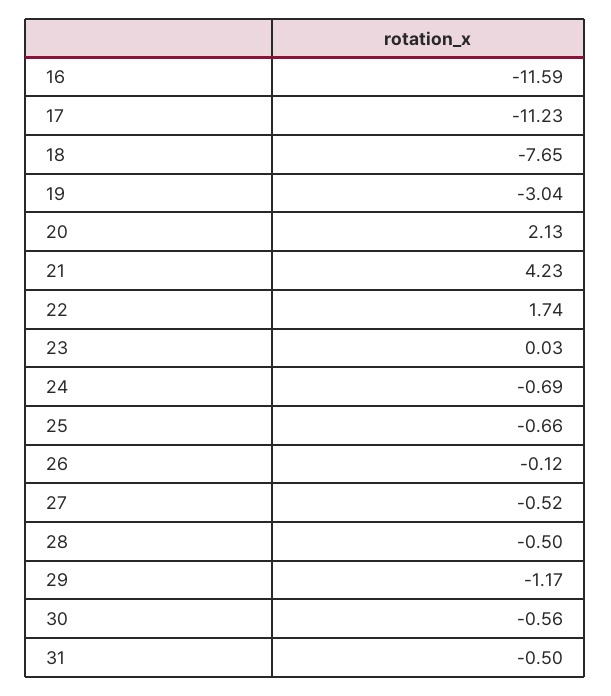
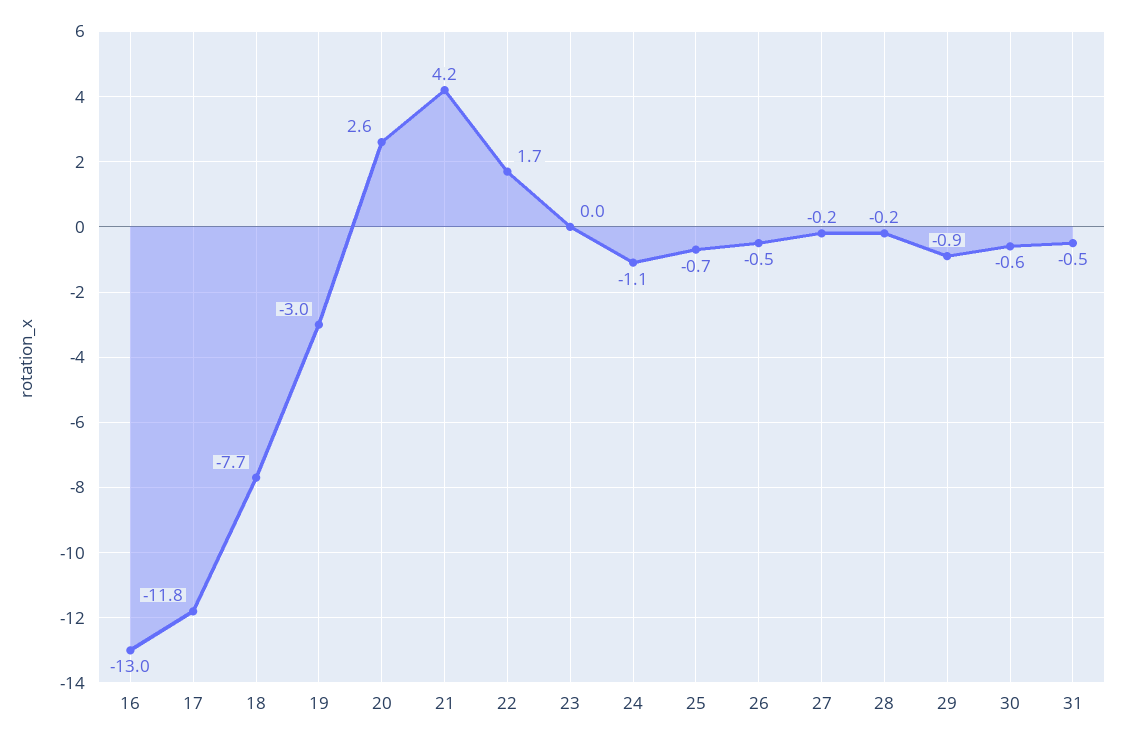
  {
-   "16": -11.59,
+   "16": -13,
-   "17": -11.23,
+   "17": -11.8,
    "18": -7.65,
    "19": -3.04,
-   "20": 2.13,
+   "20": 2.6,
    "21": 4.23,
    "22": 1.74,
    "23": 0.03,
-   "24": -0.69,
+   "24": -1.1,
    "25": -0.66,
-   "26": -0.12,
+   "26": -0.5,
-   "27": -0.52,
+   "27": -0.2,
-   "28": -0.5,
+   "28": -0.2,
-   "29": -1.17,
+   "29": -0.9,
    "30": -0.56,
    "31": -0.5
  }

